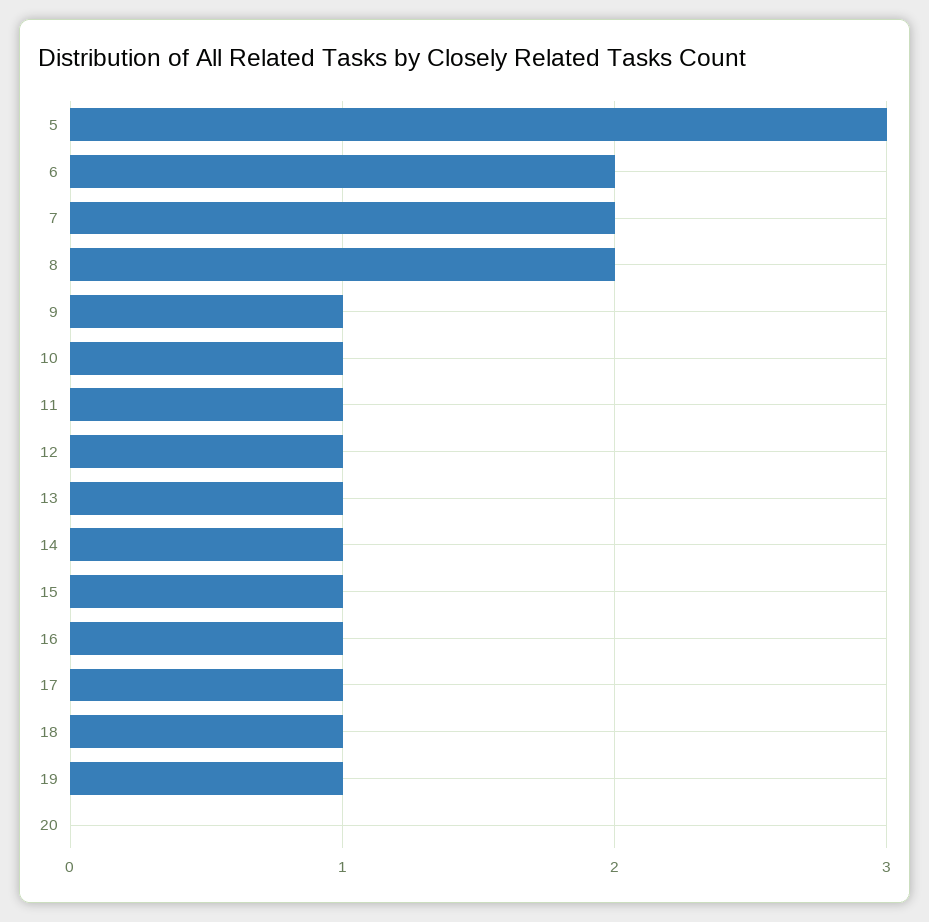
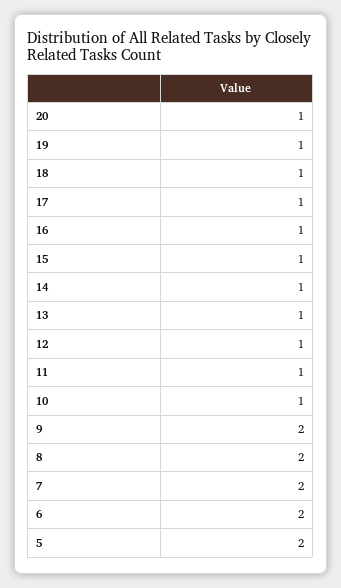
  {
-   "5": 3,
+   "5": 2,
    "6": 2,
    "7": 2,
    "8": 2,
-   "9": 1,
+   "9": 2,
    "10": 1,
    "11": 1,
    "12": 1,
    "13": 1,
    "14": 1,
    "15": 1,
    "16": 1,
    "17": 1,
    "18": 1,
    "19": 1,
-   "20": 0
+   "20": 1
  }

